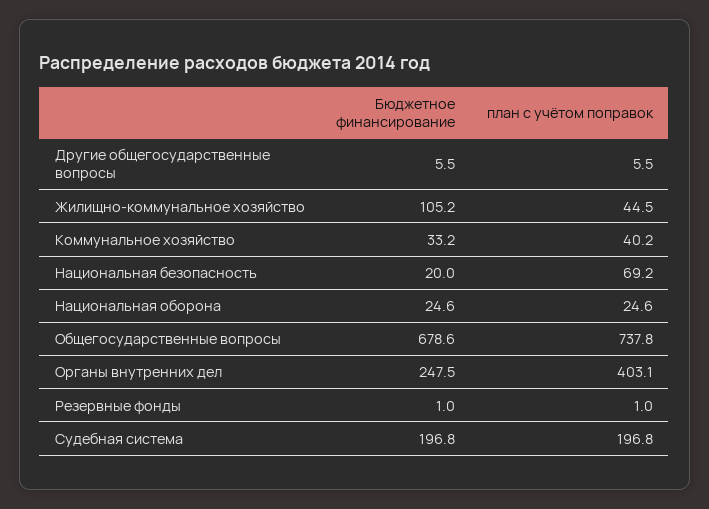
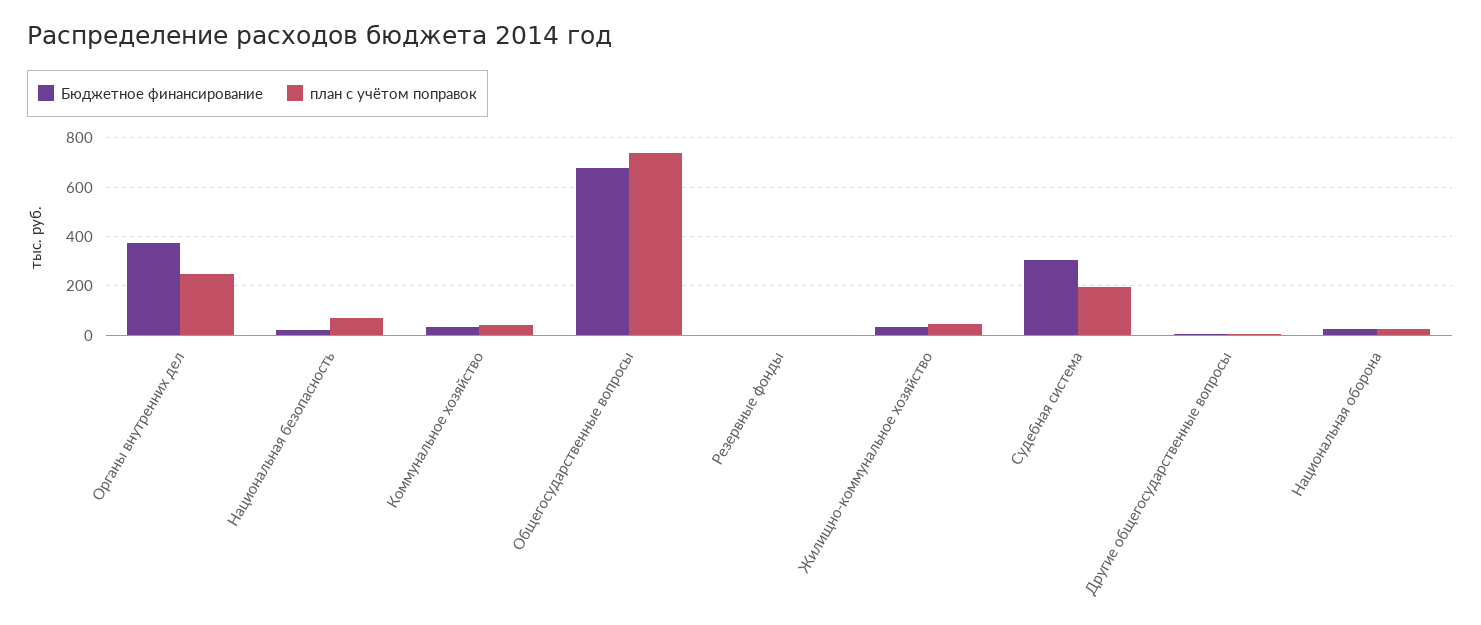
  {
    "Бюджетное финансирование": {
      "Другие общегосударственные вопросы": 5.5,
-     "Жилищно-коммунальное хозяйство": 105.2,
+     "Жилищно-коммунальное хозяйство": 25,
      "Коммунальное хозяйство": 33.2,
      "Национальная безопасность": 20,
      "Национальная оборона": 24.6,
      "Общегосударственные вопросы": 678.6,
-     "Органы внутренних дел": 247.5,
+     "Органы внутренних дел": 375,
      "Резервные фонды": 1,
-     "Судебная система": 196.8
+     "Судебная система": 300
    },
    "план с учётом поправок": {
      "Другие общегосударственные вопросы": 5.5,
      "Жилищно-коммунальное хозяйство": 44.5,
      "Коммунальное хозяйство": 40.2,
      "Национальная безопасность": 69.2,
      "Национальная оборона": 24.6,
      "Общегосударственные вопросы": 737.8,
-     "Органы внутренних дел": 403.1,
+     "Органы внутренних дел": 250,
      "Резервные фонды": 1,
      "Судебная система": 196.8
    }
  }

